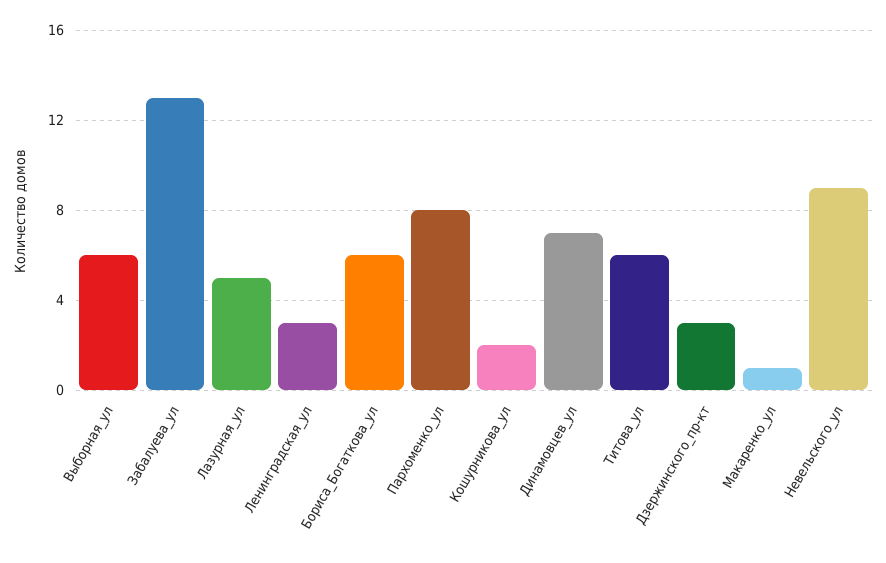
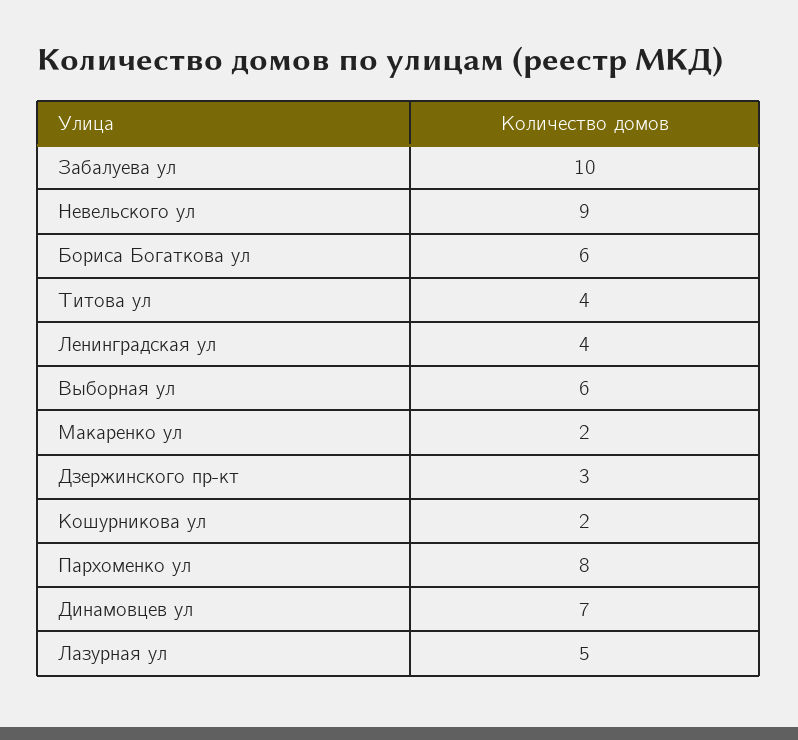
  {
    "Выборная_ул": 6,
-   "Забалуева_ул": 13,
+   "Забалуева_ул": 10,
    "Лазурная_ул": 5,
-   "Ленинградская_ул": 3,
+   "Ленинградская_ул": 4,
    "Бориса_Богаткова_ул": 6,
    "Пархоменко_ул": 8,
    "Кошурникова_ул": 2,
    "Динамовцев_ул": 7,
-   "Титова_ул": 6,
+   "Титова_ул": 4,
    "Дзержинского_пр-кт": 3,
-   "Макаренко_ул": 1,
+   "Макаренко_ул": 2,
    "Невельского_ул": 9
  }

